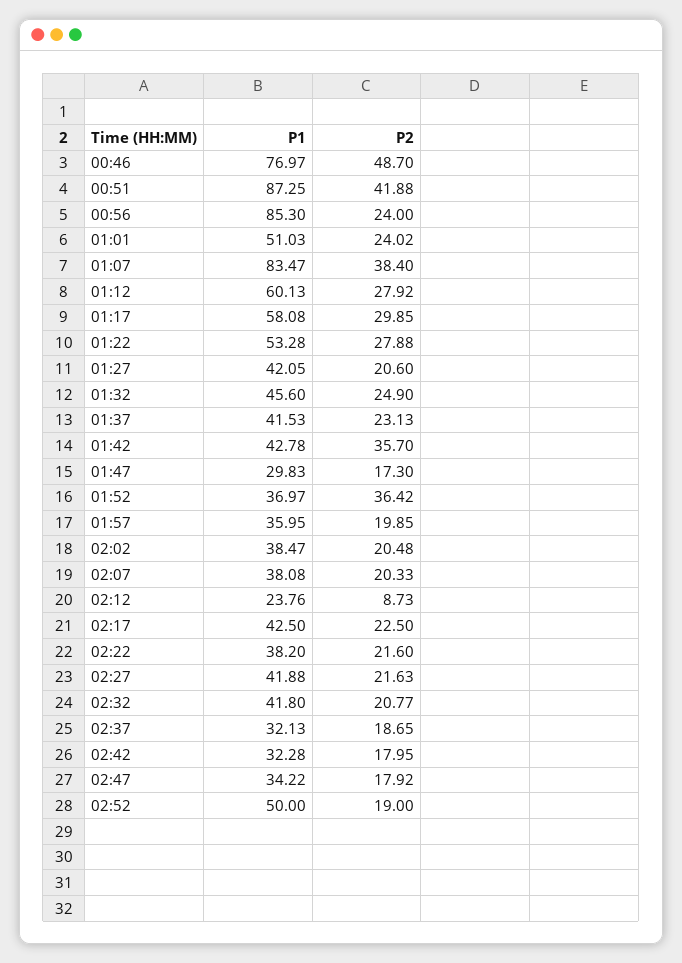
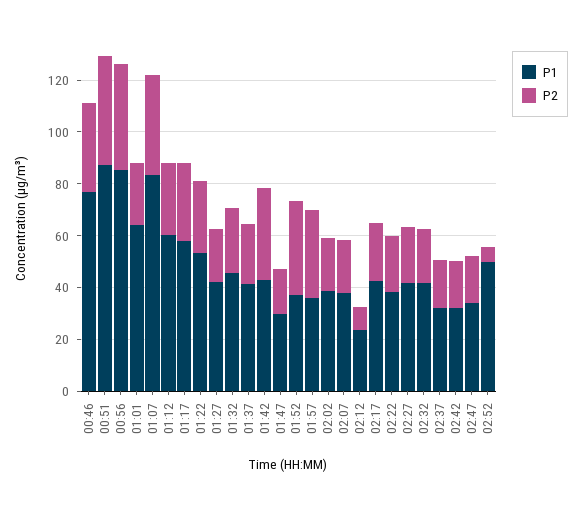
  {
    "P1": {
      "00:46": 76.97,
      "00:51": 87.25,
      "00:56": 85.3,
-     "01:01": 51.03,
+     "01:01": 65,
      "01:07": 83.47,
      "01:12": 60.13,
      "01:17": 58.08,
      "01:22": 53.28,
      "01:27": 42.05,
      "01:32": 45.6,
      "01:37": 41.53,
      "01:42": 42.78,
      "01:47": 29.83,
      "01:52": 36.97,
      "01:57": 35.95,
      "02:02": 38.47,
      "02:07": 38.08,
      "02:12": 23.76,
      "02:17": 42.5,
      "02:22": 38.2,
      "02:27": 41.88,
      "02:32": 41.8,
      "02:37": 32.13,
      "02:42": 32.28,
      "02:47": 34.22,
      "02:52": 50
    },
    "P2": {
-     "00:46": 48.7,
+     "00:46": 35,
      "00:51": 41.88,
-     "00:56": 24,
+     "00:56": 40,
      "01:01": 24.02,
      "01:07": 38.4,
      "01:12": 27.92,
      "01:17": 29.85,
      "01:22": 27.88,
      "01:27": 20.6,
      "01:32": 24.9,
      "01:37": 23.13,
      "01:42": 35.7,
      "01:47": 17.3,
      "01:52": 36.42,
-     "01:57": 19.85,
+     "01:57": 35,
      "02:02": 20.48,
      "02:07": 20.33,
      "02:12": 8.73,
      "02:17": 22.5,
      "02:22": 21.6,
      "02:27": 21.63,
      "02:32": 20.77,
      "02:37": 18.65,
      "02:42": 17.95,
      "02:47": 17.92,
-     "02:52": 19
+     "02:52": 5
    }
  }

